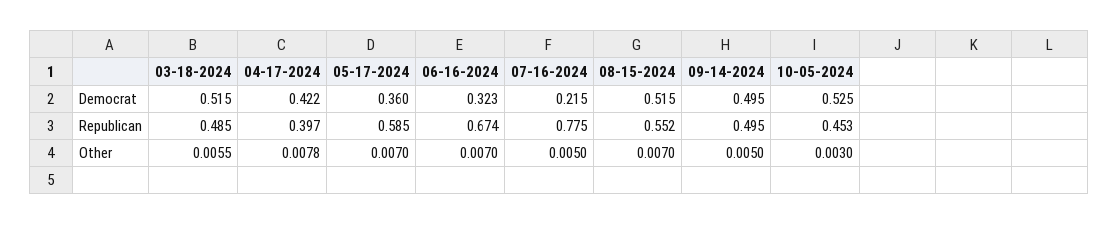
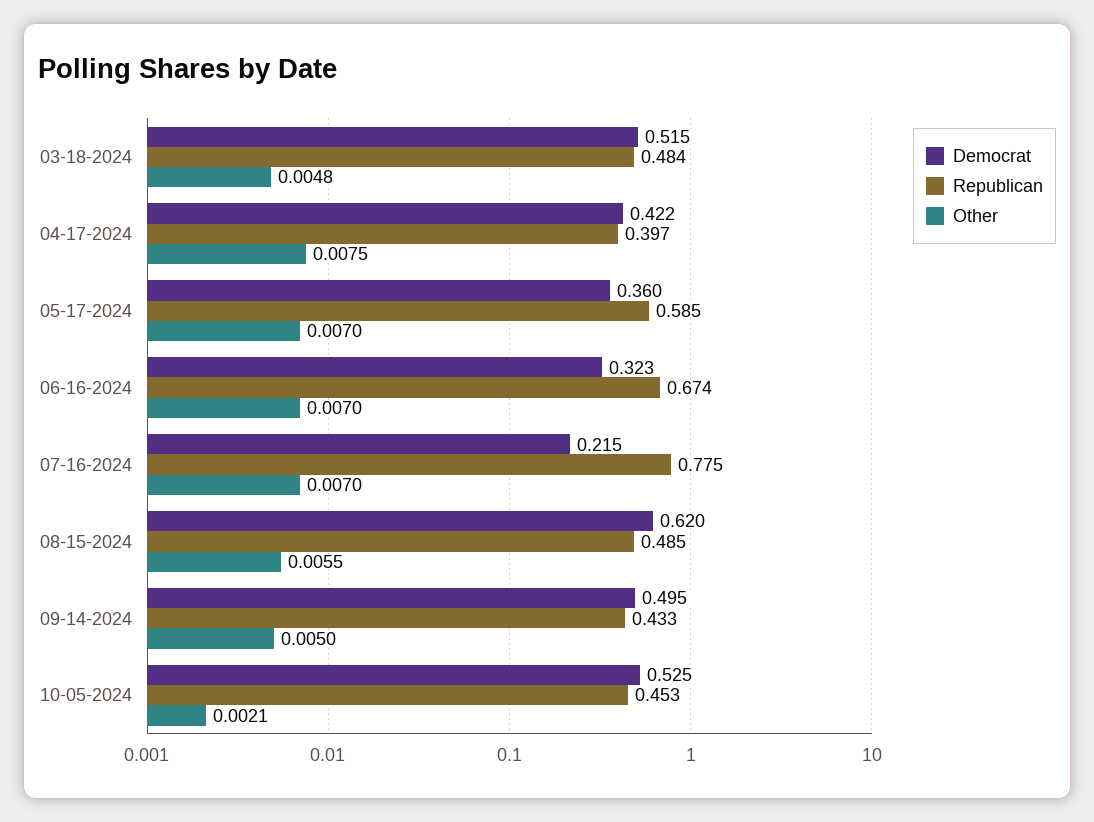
  {
    "Democrat": {
      "03-18-2024": 0.515,
      "04-17-2024": 0.422,
      "05-17-2024": 0.36,
      "06-16-2024": 0.323,
      "07-16-2024": 0.215,
-     "08-15-2024": 0.515,
+     "08-15-2024": 0.62,
      "09-14-2024": 0.495,
      "10-05-2024": 0.525
    },
    "Republican": {
-     "03-18-2024": 0.485,
+     "03-18-2024": 0.484,
      "04-17-2024": 0.397,
      "05-17-2024": 0.585,
      "06-16-2024": 0.674,
      "07-16-2024": 0.775,
-     "08-15-2024": 0.552,
+     "08-15-2024": 0.485,
-     "09-14-2024": 0.495,
+     "09-14-2024": 0.433,
      "10-05-2024": 0.453
    },
    "Other": {
-     "03-18-2024": 0.0055,
+     "03-18-2024": 0.0048,
-     "04-17-2024": 0.0078,
+     "04-17-2024": 0.0075,
      "05-17-2024": 0.007,
      "06-16-2024": 0.007,
-     "07-16-2024": 0.005,
+     "07-16-2024": 0.007,
-     "08-15-2024": 0.007,
+     "08-15-2024": 0.0055,
      "09-14-2024": 0.005,
-     "10-05-2024": 0.003
+     "10-05-2024": 0.0021
    }
  }

